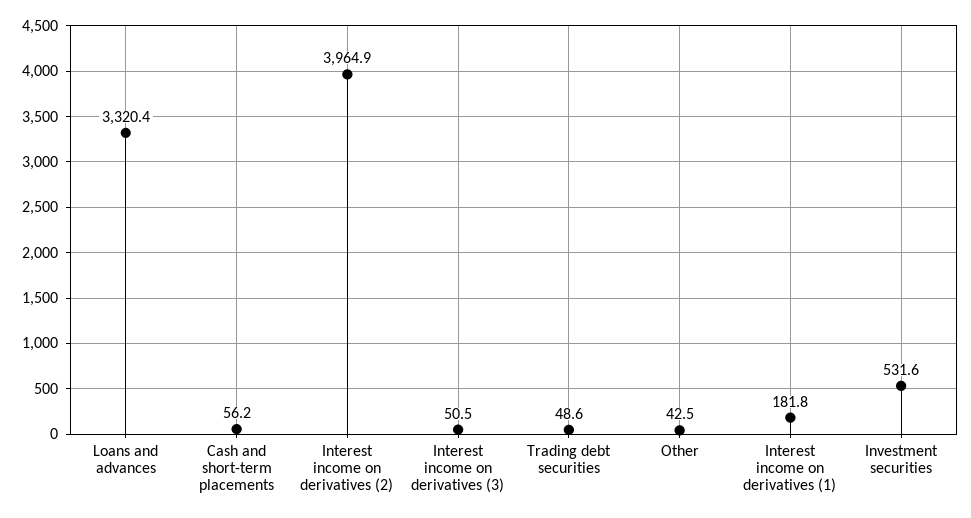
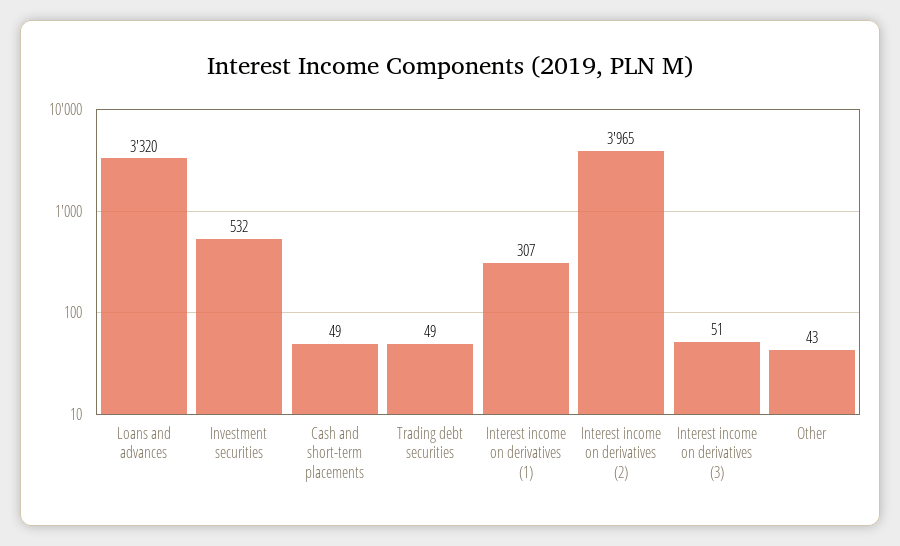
  {
    "Loans and advances": 3320.4,
-   "Cash and short-term placements": 56.2,
+   "Cash and short-term placements": 49,
    "Interest income on derivatives (2)": 3964.9,
    "Interest income on derivatives (3)": 50.5,
    "Trading debt securities": 48.6,
    "Other": 42.5,
-   "Interest income on derivatives (1)": 181.8,
+   "Interest income on derivatives (1)": 307,
    "Investment securities": 531.6
  }

